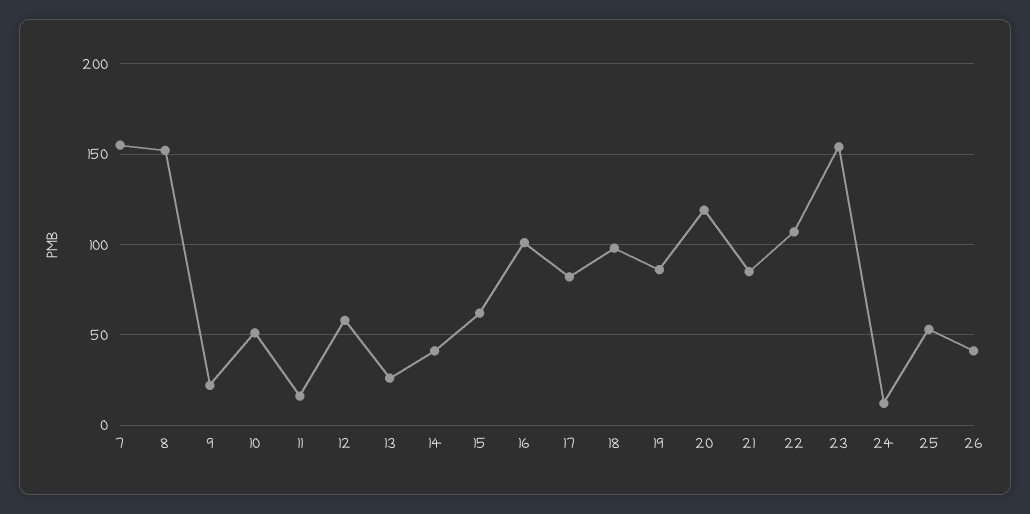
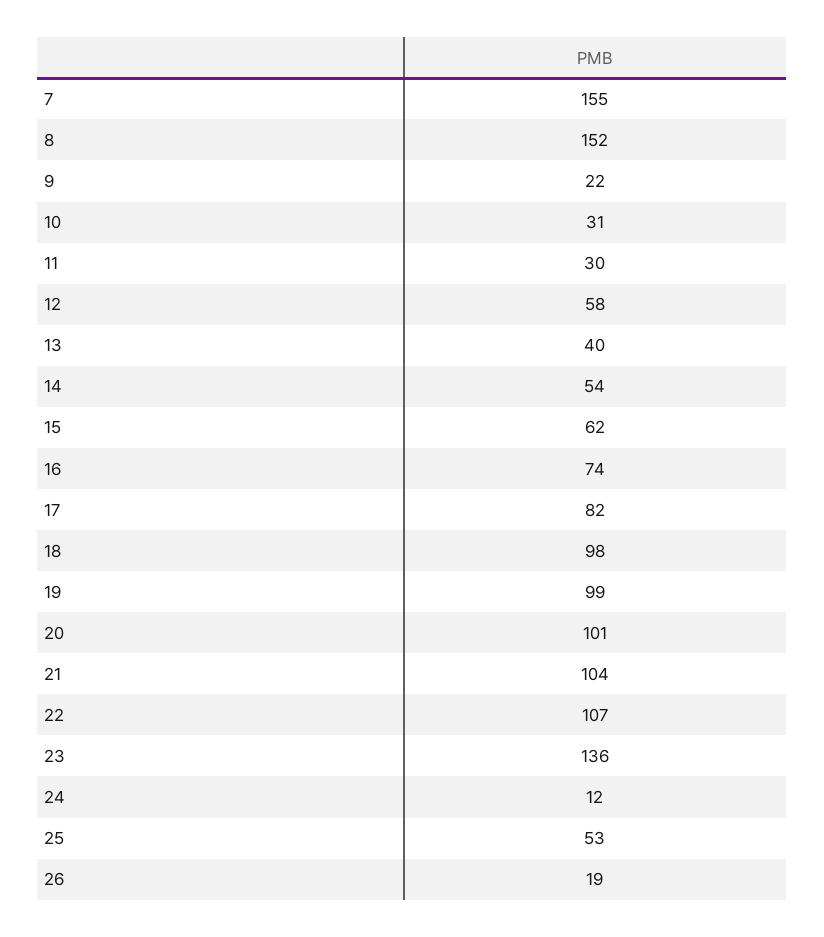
  {
    "7": 155,
    "8": 152,
    "9": 22,
-   "10": 50,
+   "10": 31,
-   "11": 15,
+   "11": 30,
    "12": 58,
-   "13": 25,
+   "13": 40,
-   "14": 40,
+   "14": 54,
    "15": 62,
-   "16": 100,
+   "16": 74,
    "17": 82,
    "18": 98,
-   "19": 85,
+   "19": 99,
-   "20": 120,
+   "20": 101,
-   "21": 85,
+   "21": 104,
    "22": 107,
-   "23": 155,
+   "23": 136,
    "24": 12,
    "25": 53,
-   "26": 40
+   "26": 19
  }

